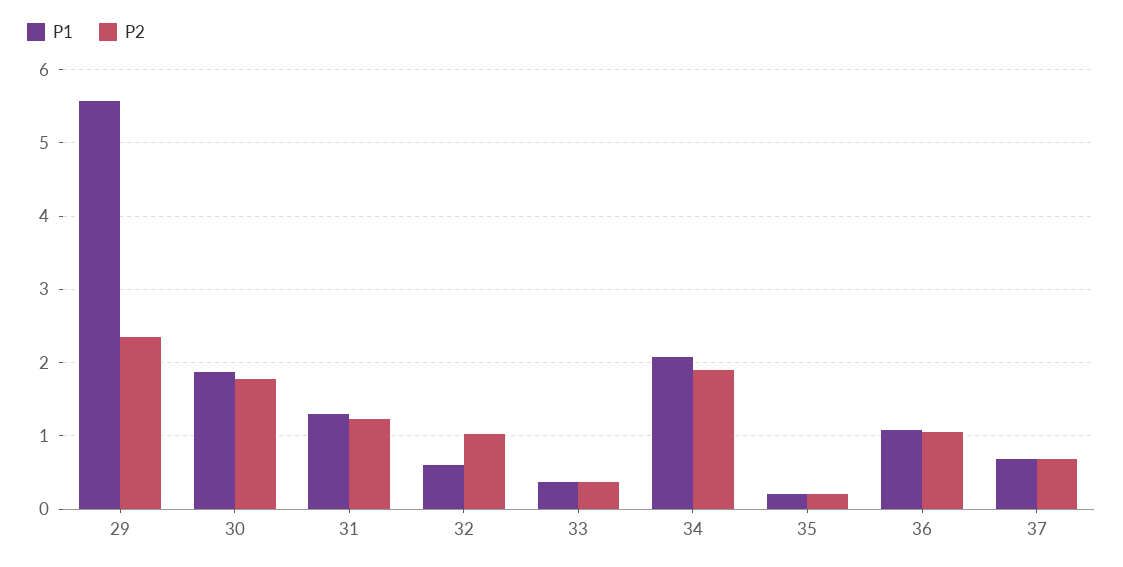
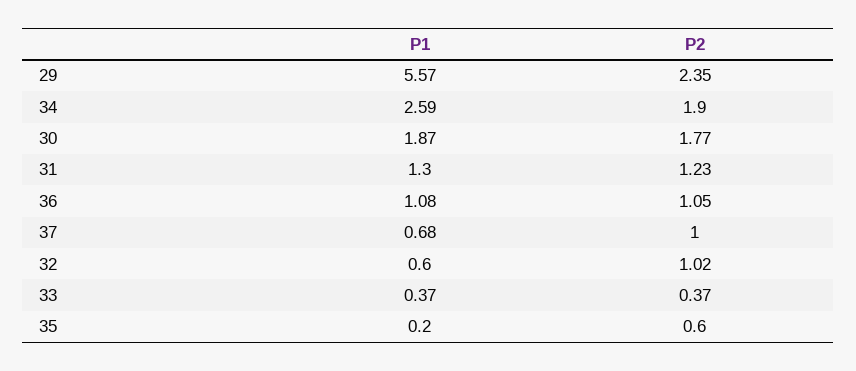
  {
    "P1": {
      "29": 5.57,
      "30": 1.87,
      "31": 1.3,
      "32": 0.6,
      "33": 0.37,
-     "34": 2.1,
+     "34": 2.59,
      "35": 0.2,
      "36": 1.08,
      "37": 0.68
    },
    "P2": {
      "29": 2.35,
      "30": 1.77,
      "31": 1.23,
      "32": 1.02,
      "33": 0.37,
      "34": 1.9,
-     "35": 0.2,
+     "35": 0.6,
      "36": 1.05,
-     "37": 0.7
+     "37": 1
    }
  }

